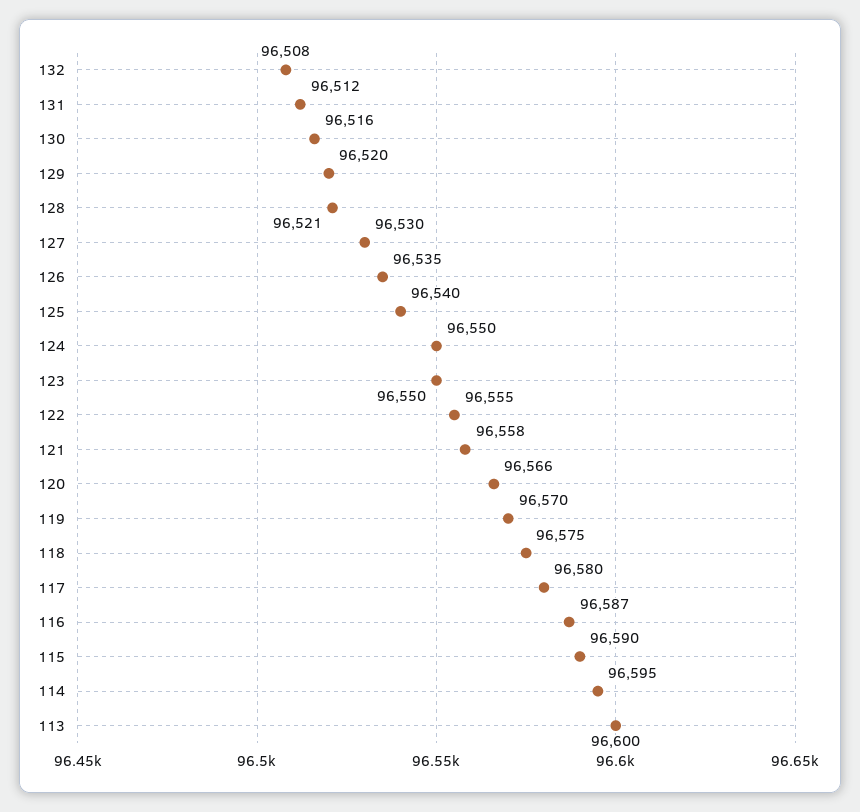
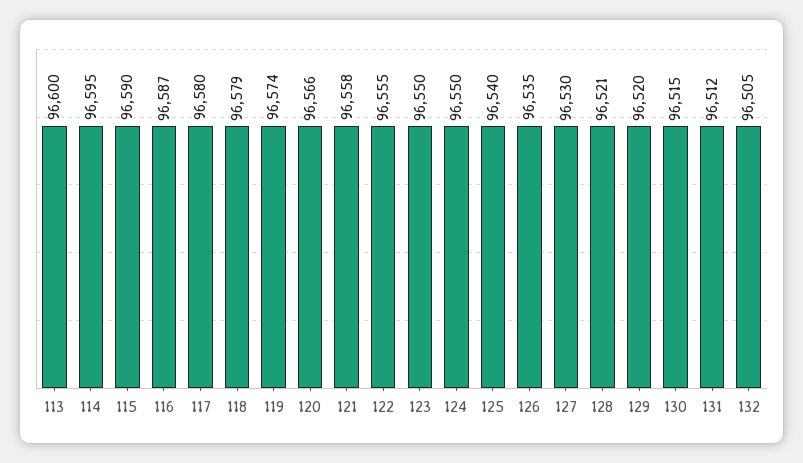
  {
-   "132": 96508,
+   "132": 96505,
    "131": 96512,
-   "130": 96516,
+   "130": 96515,
    "129": 96520,
    "128": 96521,
    "127": 96530,
    "126": 96535,
    "125": 96540,
    "124": 96550,
    "123": 96550,
    "122": 96555,
    "121": 96558,
    "120": 96566,
-   "119": 96570,
+   "119": 96574,
-   "118": 96575,
+   "118": 96579,
    "117": 96580,
    "116": 96587,
    "115": 96590,
    "114": 96595,
    "113": 96600
  }

